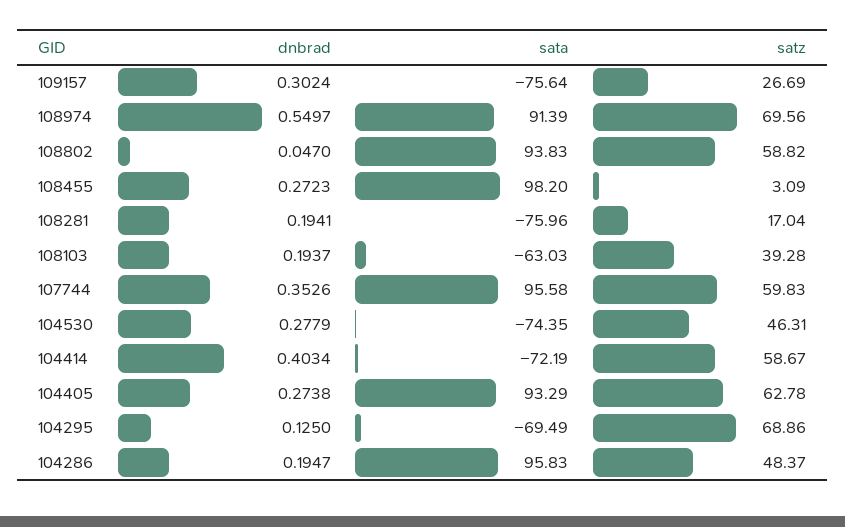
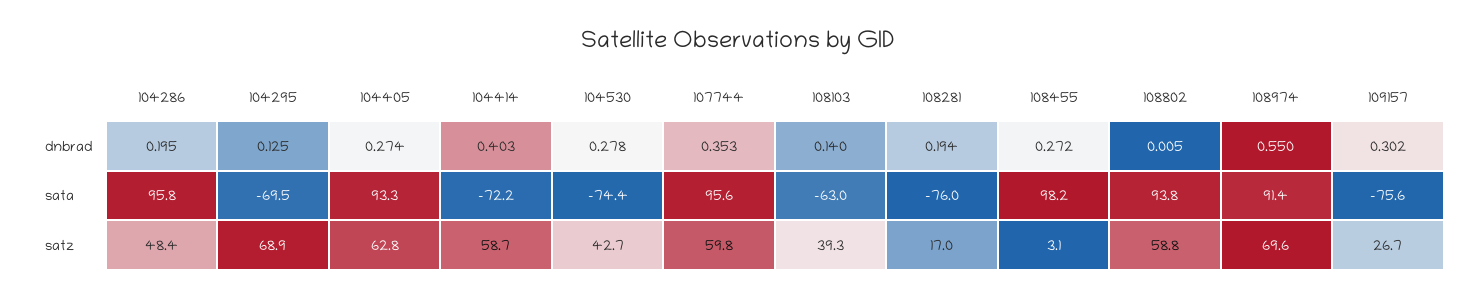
  {
    "dnbrad": {
      "109157": 0.3024,
      "108974": 0.5497,
-     "108802": 0.047,
+     "108802": 0.005,
      "108455": 0.2723,
      "108281": 0.1941,
-     "108103": 0.1937,
+     "108103": 0.14,
      "107744": 0.3526,
      "104530": 0.2779,
      "104414": 0.4034,
      "104405": 0.2738,
      "104295": 0.125,
      "104286": 0.1947
    },
    "sata": {
      "109157": -75.64,
      "108974": 91.39,
      "108802": 93.83,
      "108455": 98.2,
      "108281": -75.96,
      "108103": -63.03,
      "107744": 95.58,
      "104530": -74.35,
      "104414": -72.19,
      "104405": 93.29,
      "104295": -69.49,
      "104286": 95.83
    },
    "satz": {
      "109157": 26.69,
      "108974": 69.56,
      "108802": 58.82,
      "108455": 3.09,
      "108281": 17.04,
      "108103": 39.28,
      "107744": 59.83,
-     "104530": 46.31,
+     "104530": 42.7,
      "104414": 58.67,
      "104405": 62.78,
      "104295": 68.86,
      "104286": 48.37
    }
  }

